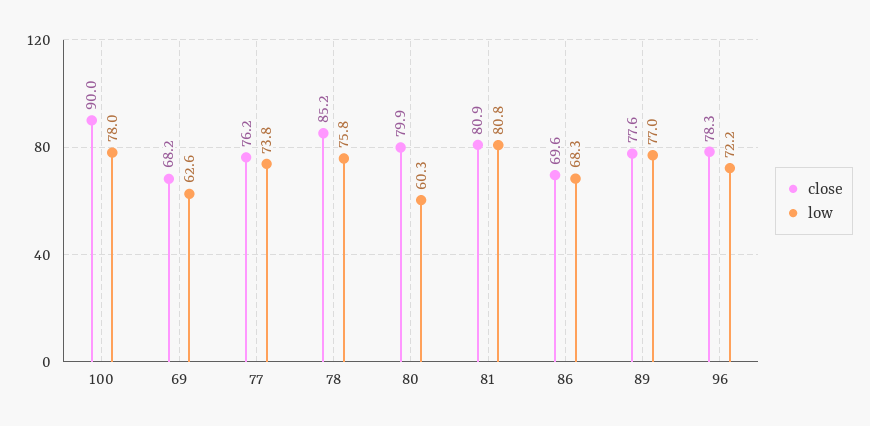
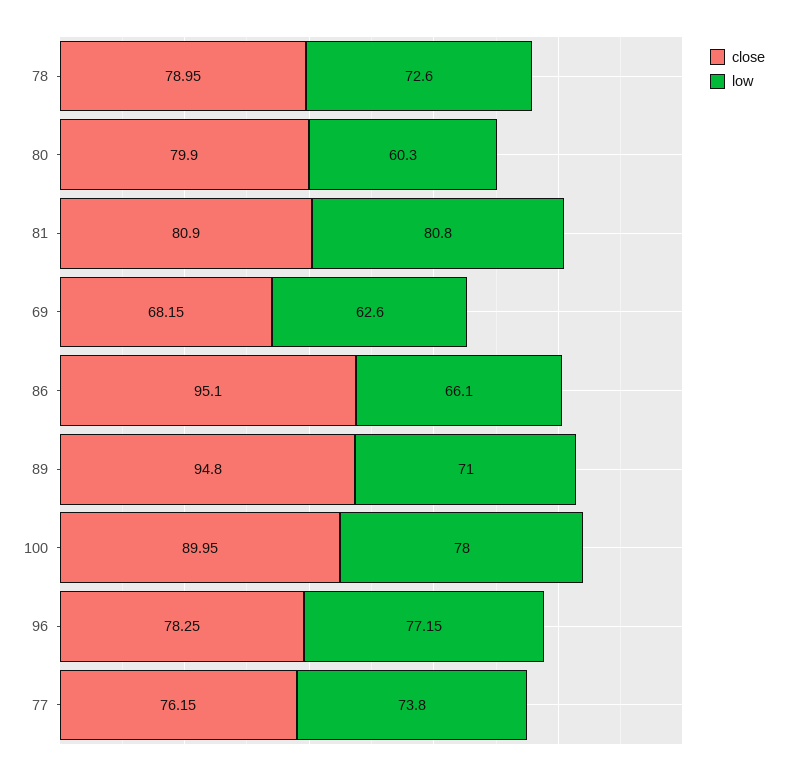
  {
    "close": {
      "100": 89.95,
      "69": 68.15,
      "77": 76.15,
-     "78": 85.2,
+     "78": 78.95,
      "80": 79.9,
      "81": 80.9,
-     "86": 69.6,
+     "86": 95.1,
-     "89": 77.6,
+     "89": 94.8,
      "96": 78.25
    },
    "low": {
      "100": 78,
      "69": 62.6,
      "77": 73.8,
-     "78": 75.8,
+     "78": 72.6,
      "80": 60.3,
      "81": 80.8,
-     "86": 68.3,
+     "86": 66.1,
-     "89": 77,
+     "89": 71,
-     "96": 72.2
+     "96": 77.15
    }
  }

